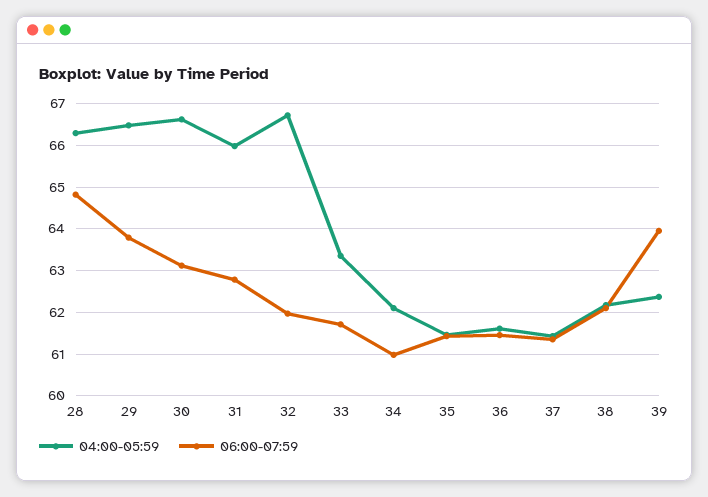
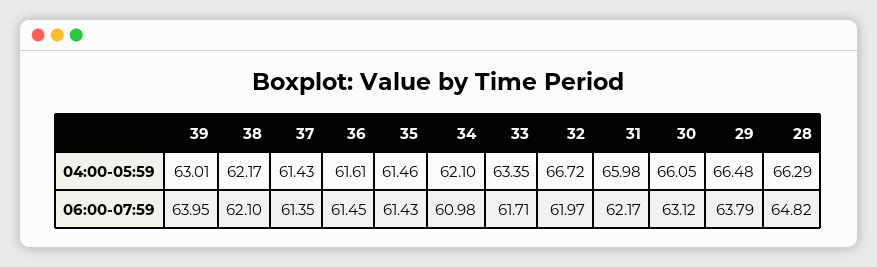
  {
    "04:00-05:59": {
      "28": 66.29,
      "29": 66.48,
-     "30": 66.6,
+     "30": 66.05,
      "31": 65.98,
      "32": 66.72,
      "33": 63.35,
      "34": 62.1,
      "35": 61.46,
      "36": 61.61,
      "37": 61.43,
      "38": 62.17,
-     "39": 62.4
+     "39": 63.01
    },
    "06:00-07:59": {
      "28": 64.82,
      "29": 63.79,
      "30": 63.12,
-     "31": 62.8,
+     "31": 62.17,
      "32": 61.97,
      "33": 61.71,
      "34": 60.98,
      "35": 61.43,
      "36": 61.45,
      "37": 61.35,
      "38": 62.1,
      "39": 63.95
    }
  }

